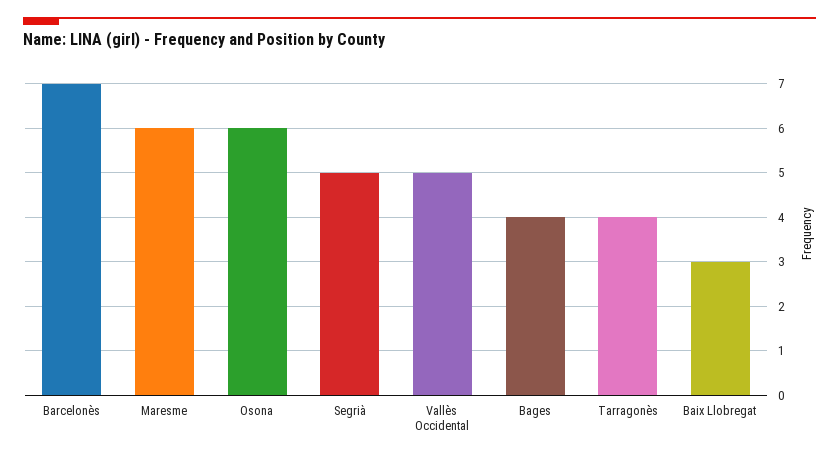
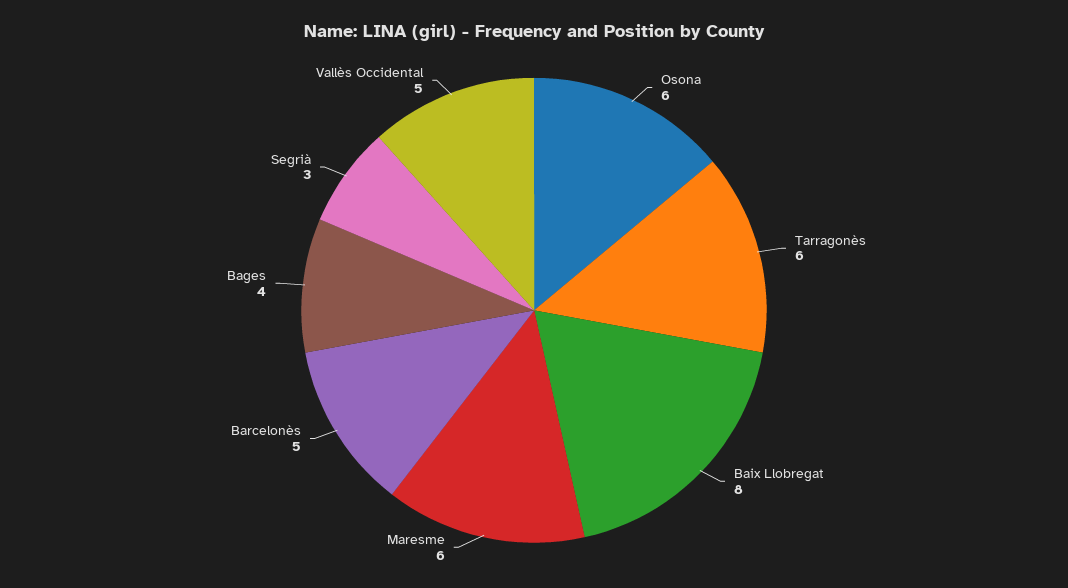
  {
-   "Barcelonès": 7,
+   "Barcelonès": 5,
    "Maresme": 6,
    "Osona": 6,
-   "Segrià": 5,
+   "Segrià": 3,
    "Vallès Occidental": 5,
    "Bages": 4,
-   "Tarragonès": 4,
+   "Tarragonès": 6,
-   "Baix Llobregat": 3
+   "Baix Llobregat": 8
  }

